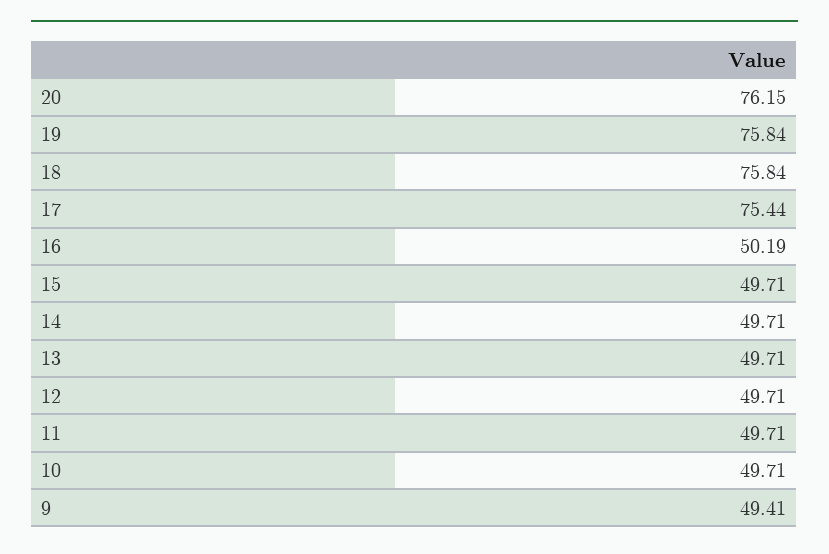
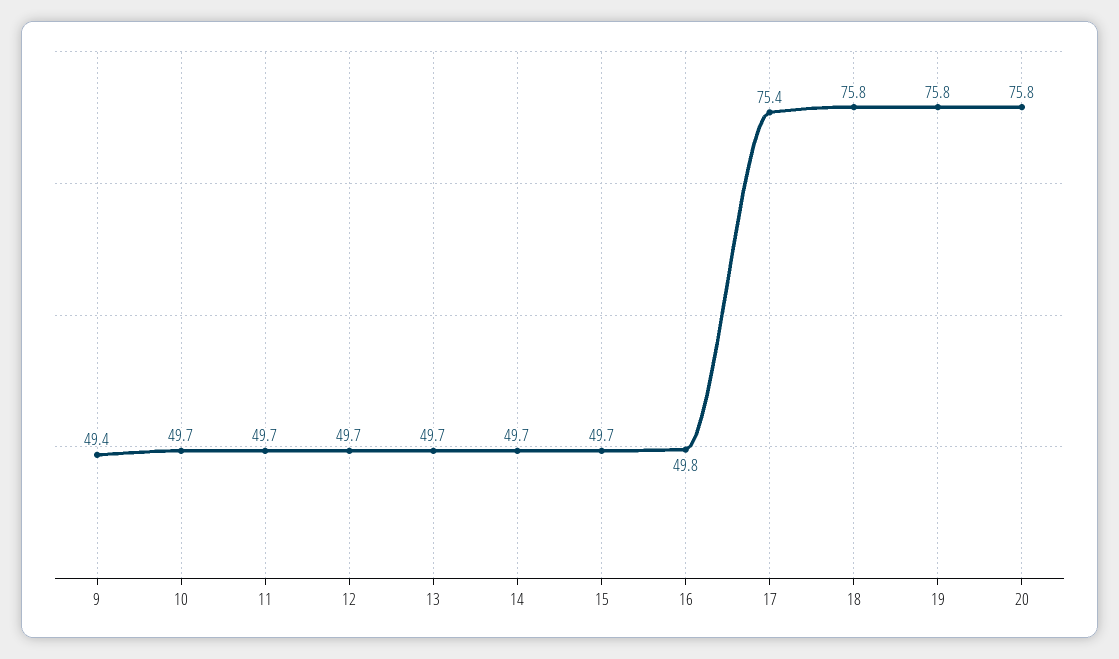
  {
-   "20": 76.15,
+   "20": 75.8,
    "19": 75.84,
    "18": 75.84,
    "17": 75.44,
-   "16": 50.19,
+   "16": 49.8,
    "15": 49.71,
    "14": 49.71,
    "13": 49.71,
    "12": 49.71,
    "11": 49.71,
    "10": 49.71,
    "9": 49.41
  }

